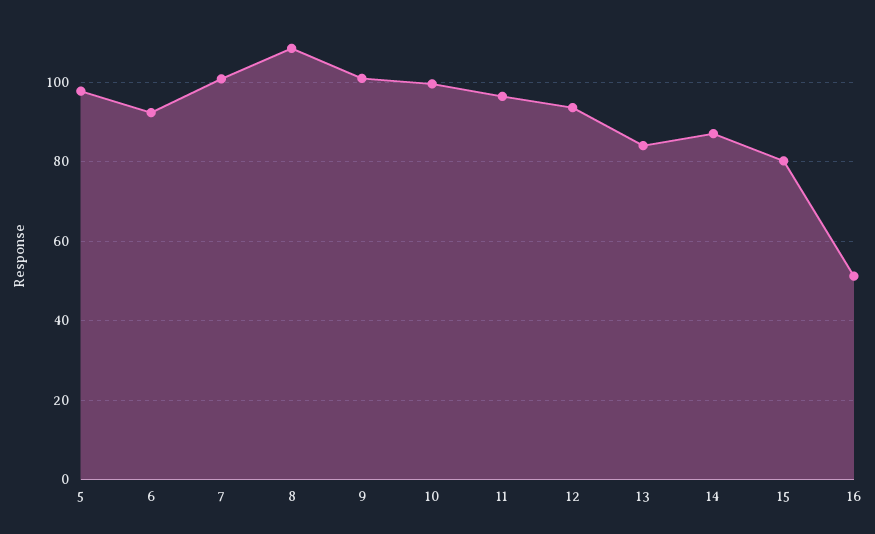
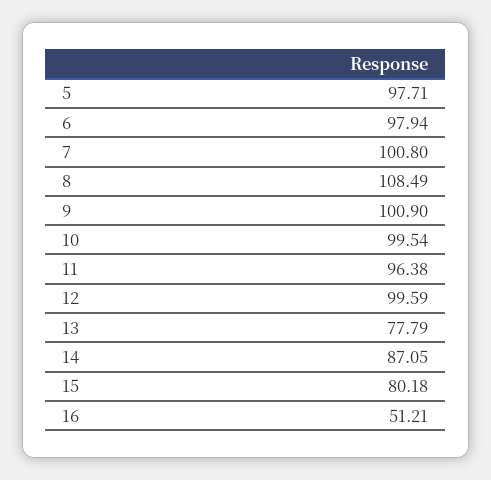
  {
    "5": 97.71,
-   "6": 92,
+   "6": 97.94,
    "7": 100.8,
    "8": 108.49,
    "9": 100.9,
    "10": 99.54,
    "11": 96.38,
-   "12": 94,
+   "12": 99.59,
-   "13": 84,
+   "13": 77.79,
    "14": 87.05,
    "15": 80.18,
    "16": 51.21
  }

